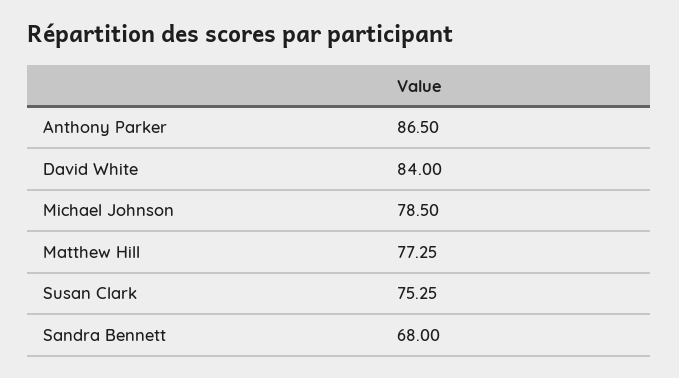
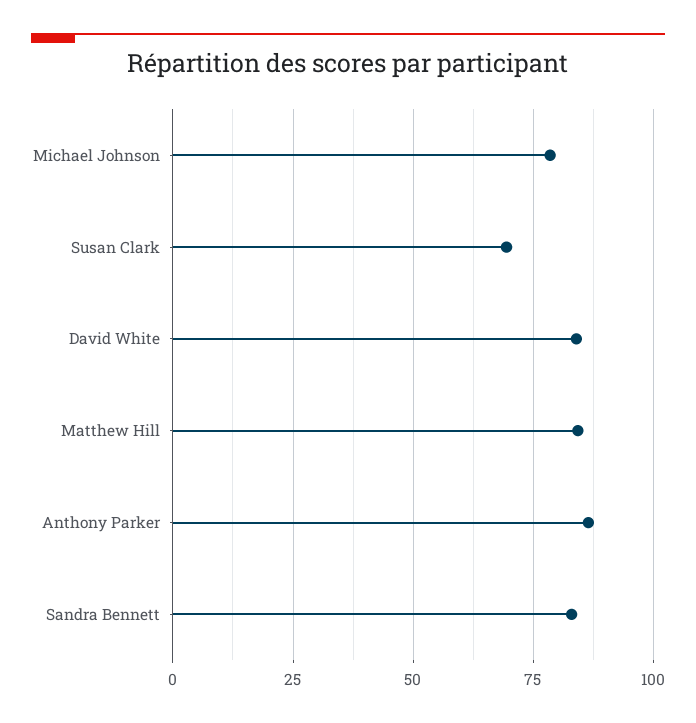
  {
    "Anthony Parker": 86.5,
    "David White": 84,
    "Michael Johnson": 78.5,
-   "Matthew Hill": 77.25,
+   "Matthew Hill": 85,
-   "Susan Clark": 75.25,
+   "Susan Clark": 70,
-   "Sandra Bennett": 68
+   "Sandra Bennett": 82.5
  }

